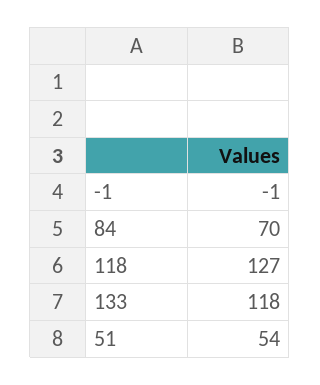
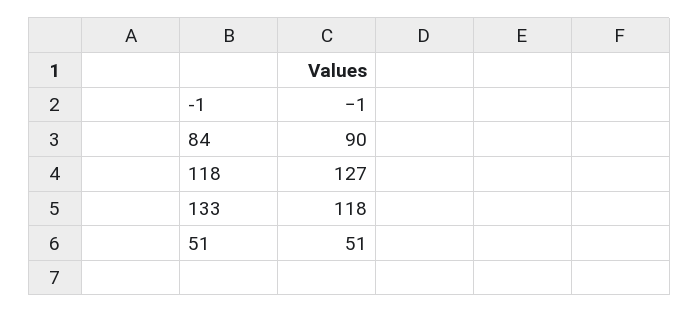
  {
    "-1": -1,
-   "84": 70,
+   "84": 90,
    "118": 127,
    "133": 118,
-   "51": 54
+   "51": 51
  }

